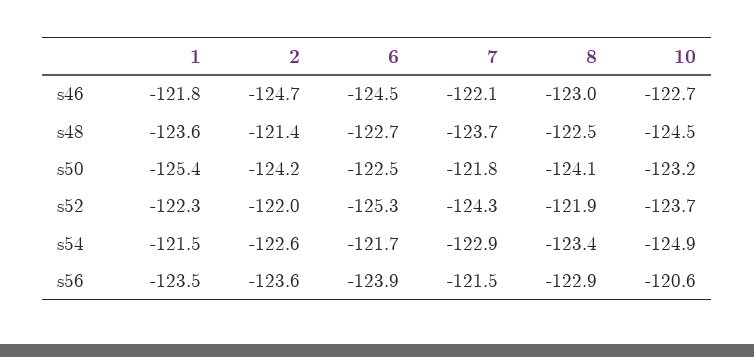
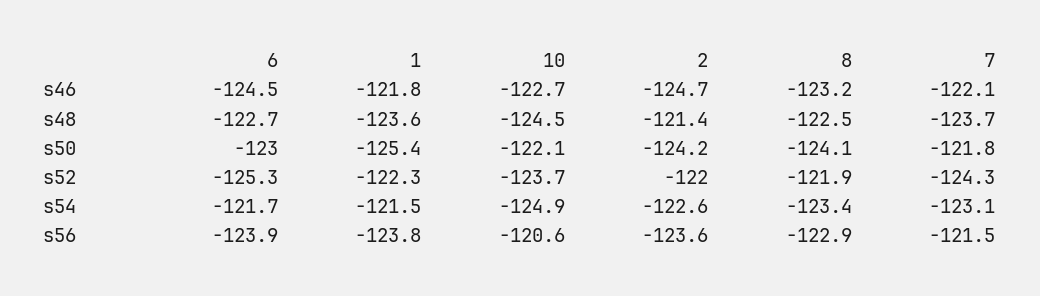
  {
    "1": {
      "s46": -121.8,
      "s48": -123.6,
      "s50": -125.4,
      "s52": -122.3,
      "s54": -121.5,
-     "s56": -123.5
+     "s56": -123.8
    },
    "2": {
      "s46": -124.7,
      "s48": -121.4,
      "s50": -124.2,
      "s52": -122,
      "s54": -122.6,
      "s56": -123.6
    },
    "6": {
      "s46": -124.5,
      "s48": -122.7,
-     "s50": -122.5,
+     "s50": -123,
      "s52": -125.3,
      "s54": -121.7,
      "s56": -123.9
    },
    "7": {
      "s46": -122.1,
      "s48": -123.7,
      "s50": -121.8,
      "s52": -124.3,
-     "s54": -122.9,
+     "s54": -123.1,
      "s56": -121.5
    },
    "8": {
-     "s46": -123,
+     "s46": -123.2,
      "s48": -122.5,
      "s50": -124.1,
      "s52": -121.9,
      "s54": -123.4,
      "s56": -122.9
    },
    "10": {
      "s46": -122.7,
      "s48": -124.5,
-     "s50": -123.2,
+     "s50": -122.1,
      "s52": -123.7,
      "s54": -124.9,
      "s56": -120.6
    }
  }

